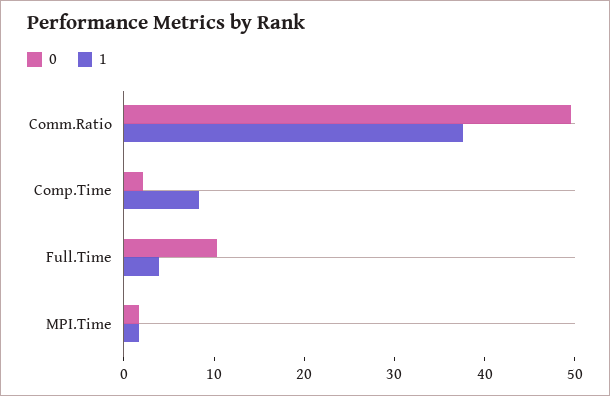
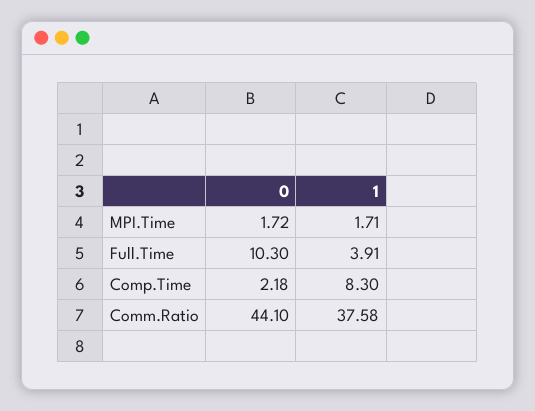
  {
    "0": {
-     "Comm.Ratio": 50,
+     "Comm.Ratio": 44.1,
      "Comp.Time": 2.18,
      "Full.Time": 10.3,
      "MPI.Time": 1.72
    },
    "1": {
      "Comm.Ratio": 37.58,
      "Comp.Time": 8.3,
      "Full.Time": 3.91,
      "MPI.Time": 1.71
    }
  }

